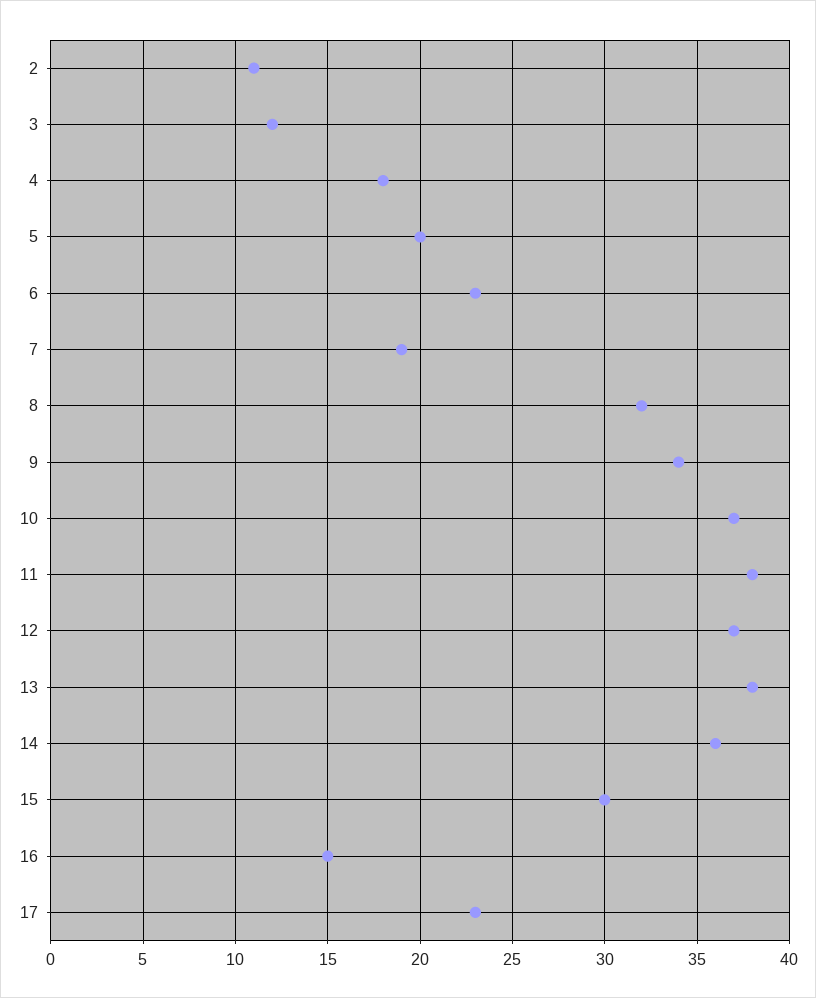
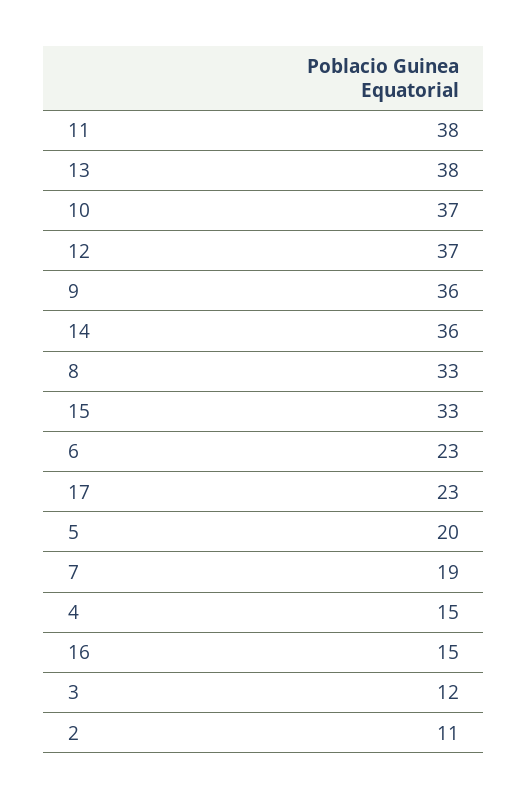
  {
    "2": 11,
    "3": 12,
-   "4": 18,
+   "4": 15,
    "5": 20,
    "6": 23,
    "7": 19,
-   "8": 32,
+   "8": 33,
-   "9": 34,
+   "9": 36,
    "10": 37,
    "11": 38,
    "12": 37,
    "13": 38,
    "14": 36,
-   "15": 30,
+   "15": 33,
    "16": 15,
    "17": 23
  }

